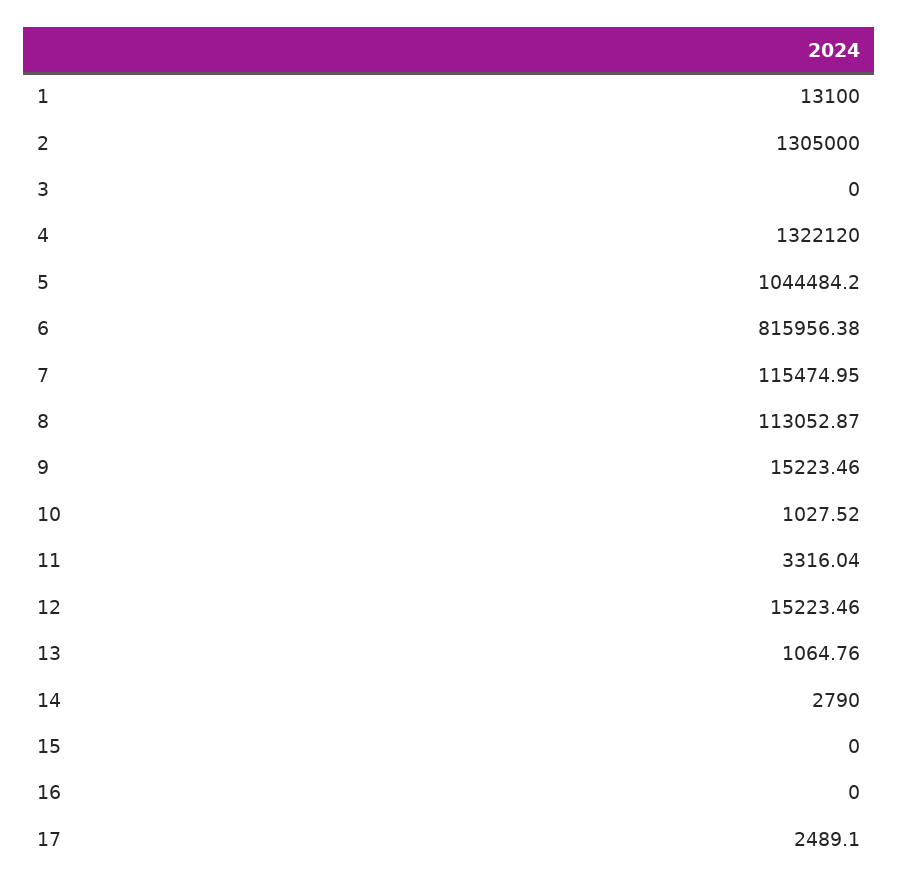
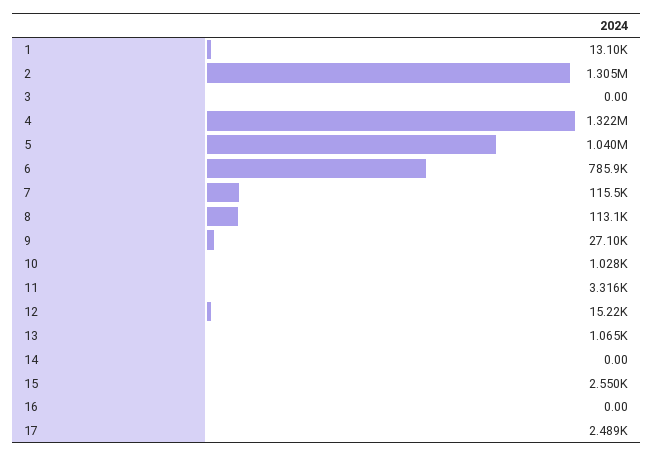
  {
    "1": 13100,
    "2": 1305000,
    "3": 0,
    "4": 1322120,
-   "5": 1044484.2,
+   "5": 1040000,
-   "6": 815956.38,
+   "6": 785900,
    "7": 115474.95,
    "8": 113052.87,
-   "9": 15223.46,
+   "9": 27100,
    "10": 1027.52,
    "11": 3316.04,
    "12": 15223.46,
    "13": 1064.76,
-   "14": 2790,
+   "14": 0,
-   "15": 0,
+   "15": 2550,
    "16": 0,
    "17": 2489.1
  }

